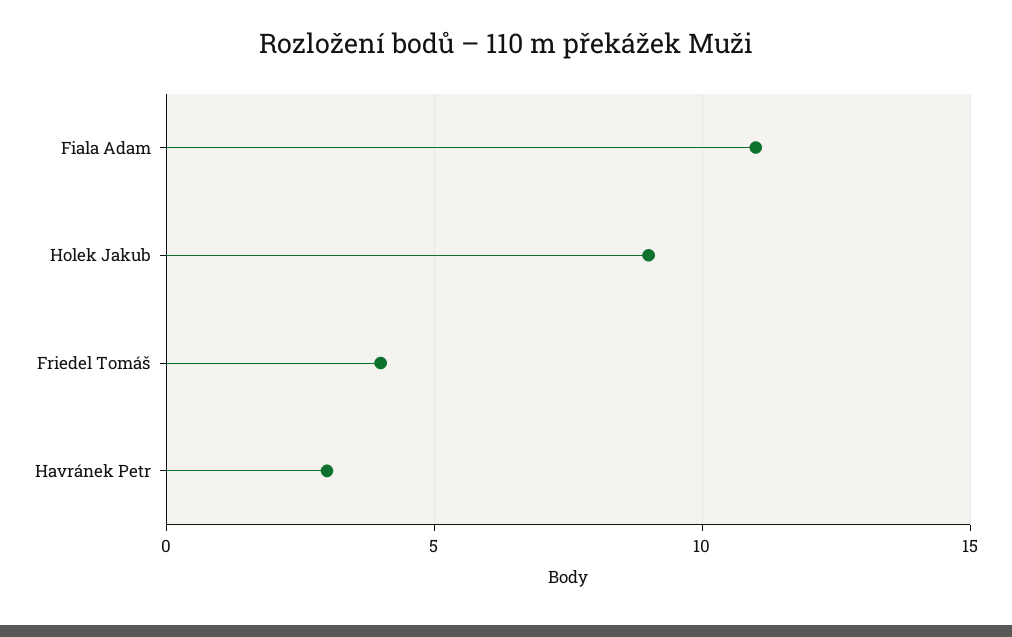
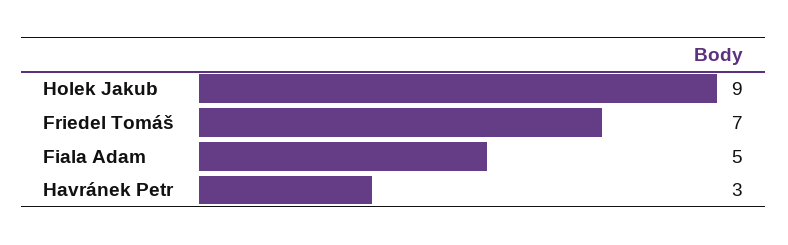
  {
-   "Fiala Adam": 11,
+   "Fiala Adam": 5,
    "Holek Jakub": 9,
-   "Friedel Tomáš": 4,
+   "Friedel Tomáš": 7,
    "Havránek Petr": 3
  }

